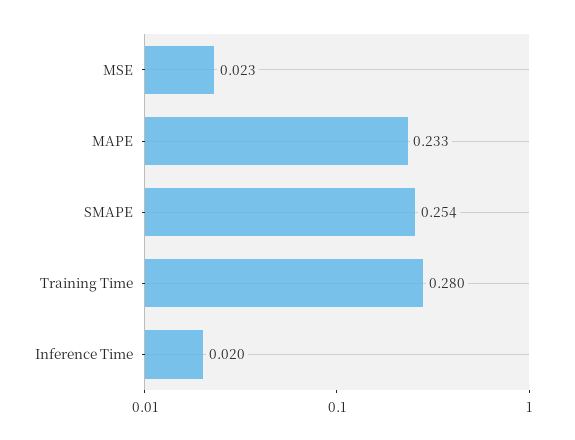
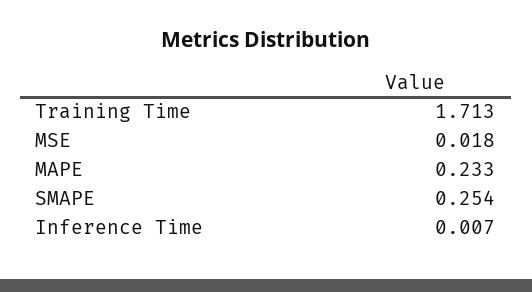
  {
-   "MSE": 0.023,
+   "MSE": 0.018,
    "MAPE": 0.233,
    "SMAPE": 0.254,
-   "Training Time": 0.28,
+   "Training Time": 1.713,
-   "Inference Time": 0.02
+   "Inference Time": 0.007
  }

